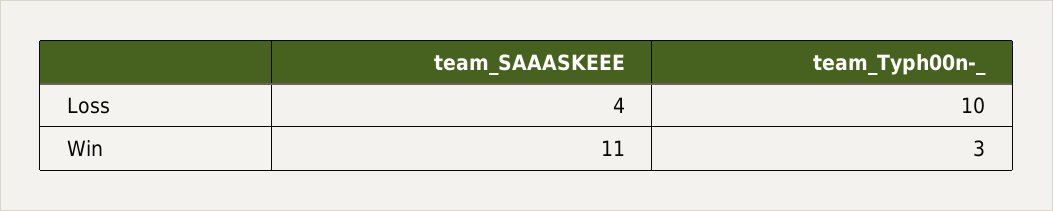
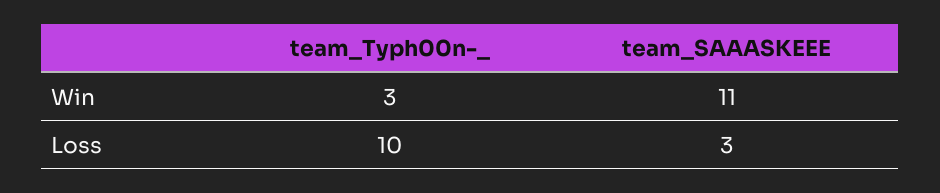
  {
    "team_SAAASKEEE": {
-     "Loss": 4,
+     "Loss": 3,
      "Win": 11
    },
    "team_Typh00n-_": {
      "Loss": 10,
      "Win": 3
    }
  }

